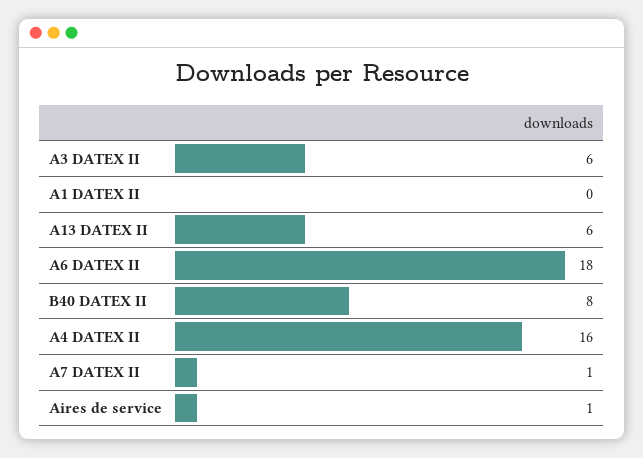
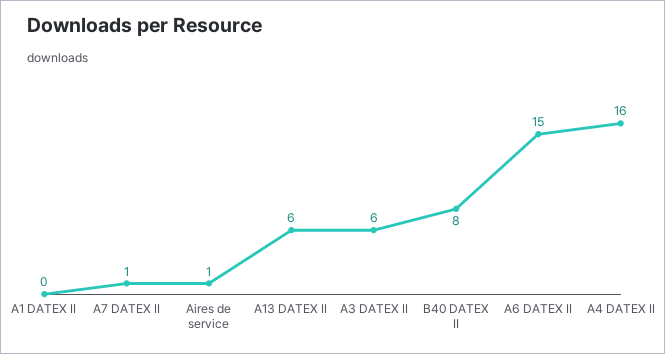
  {
    "A3 DATEX II": 6,
    "A1 DATEX II": 0,
    "A13 DATEX II": 6,
-   "A6 DATEX II": 18,
+   "A6 DATEX II": 15,
    "B40 DATEX II": 8,
    "A4 DATEX II": 16,
    "A7 DATEX II": 1,
    "Aires de service": 1
  }

